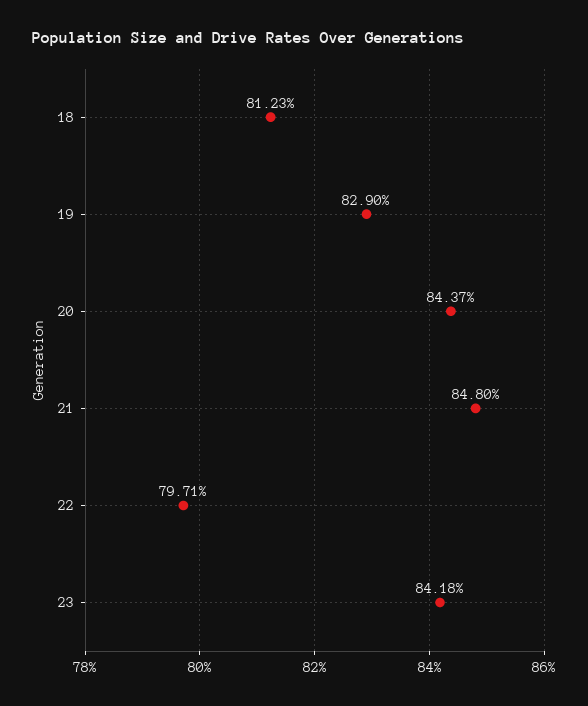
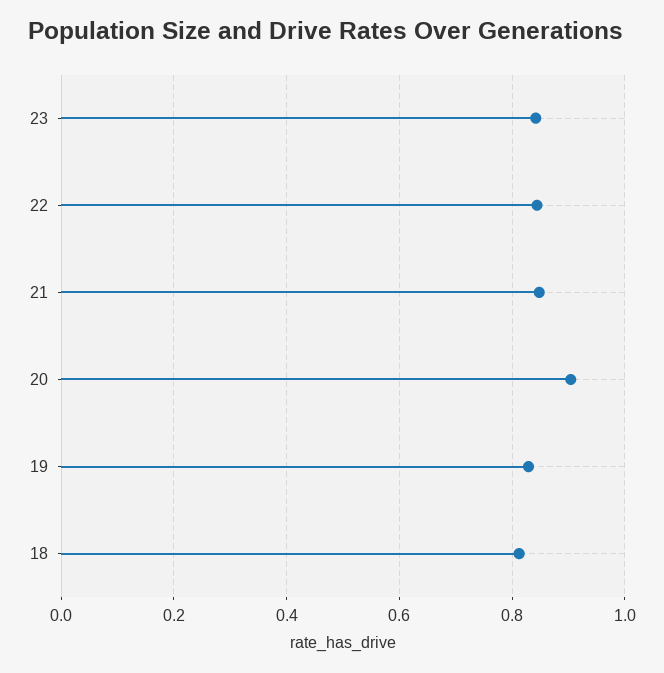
  {
    "18": 0.8123,
    "19": 0.829,
-   "20": 0.8437,
+   "20": 0.9,
    "21": 0.848,
-   "22": 0.7971,
+   "22": 0.84,
    "23": 0.8418
  }

